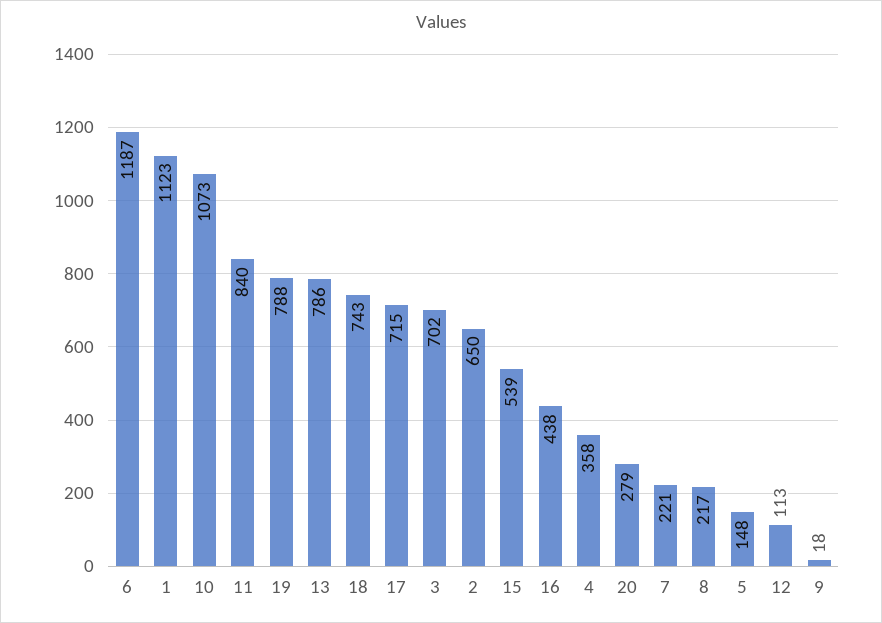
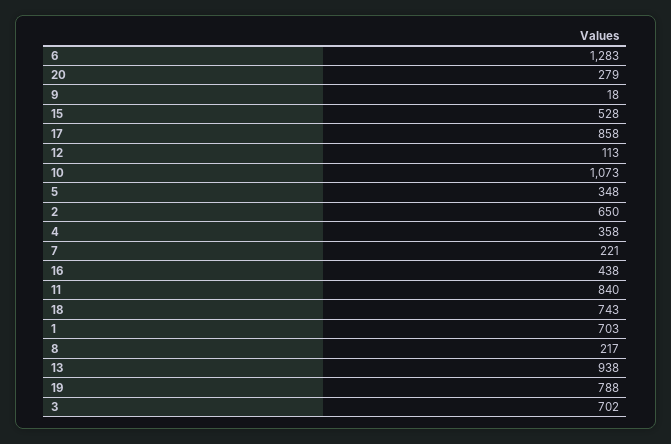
  {
-   "6": 1187,
+   "6": 1283,
-   "1": 1123,
+   "1": 703,
    "10": 1073,
    "11": 840,
    "19": 788,
-   "13": 786,
+   "13": 938,
    "18": 743,
-   "17": 715,
+   "17": 858,
    "3": 702,
    "2": 650,
-   "15": 539,
+   "15": 528,
    "16": 438,
    "4": 358,
    "20": 279,
    "7": 221,
    "8": 217,
-   "5": 148,
+   "5": 348,
    "12": 113,
    "9": 18
  }

